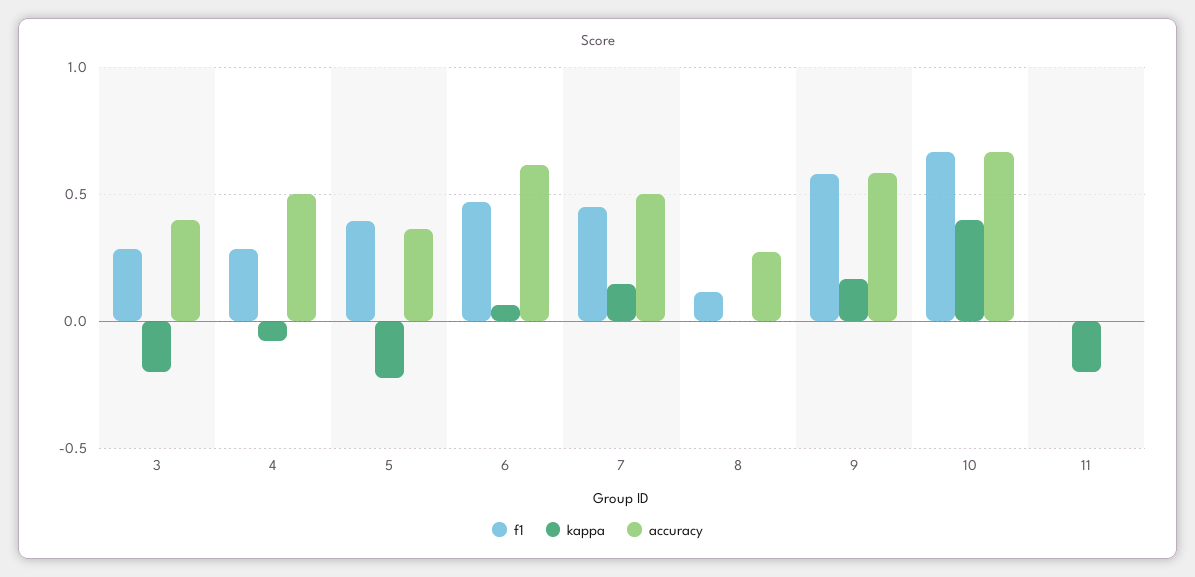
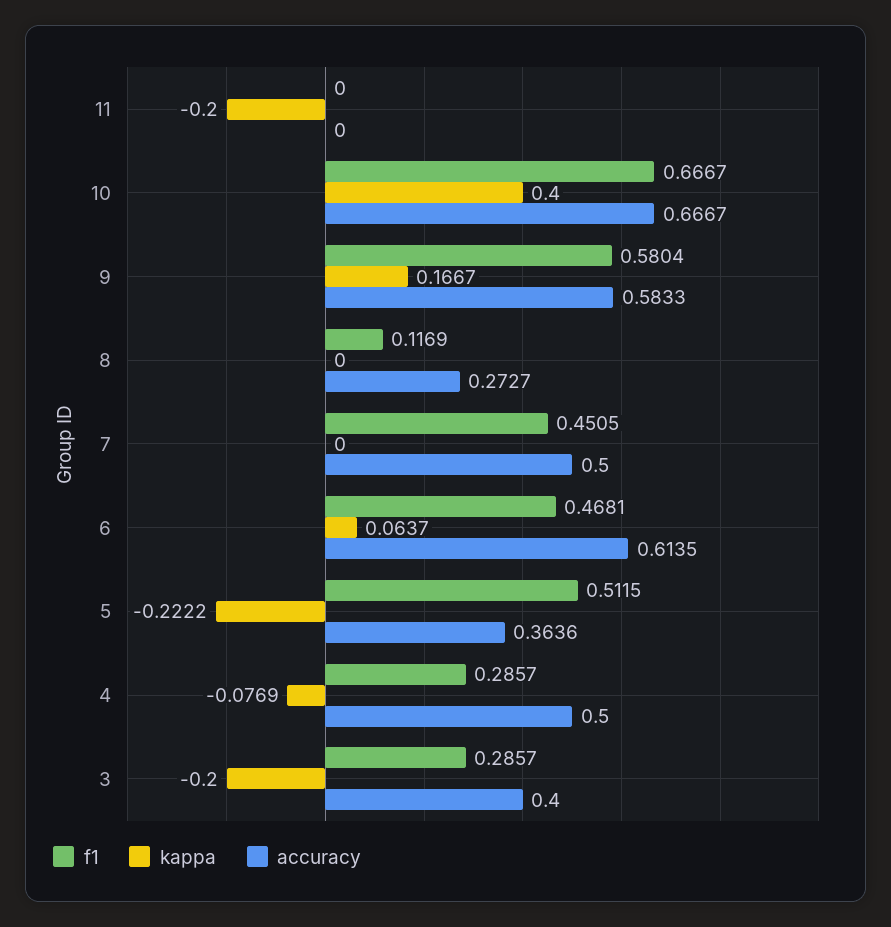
  {
    "f1": {
      "3": 0.2857,
      "4": 0.2857,
-     "5": 0.4,
+     "5": 0.5115,
      "6": 0.4681,
      "7": 0.4505,
      "8": 0.1169,
      "9": 0.5804,
      "10": 0.6667,
      "11": 0
    },
    "kappa": {
      "3": -0.2,
      "4": -0.0769,
      "5": -0.2222,
      "6": 0.0637,
-     "7": 0.15,
+     "7": 0,
      "8": 0,
      "9": 0.1667,
      "10": 0.4,
      "11": -0.2
    },
    "accuracy": {
      "3": 0.4,
      "4": 0.5,
      "5": 0.3636,
      "6": 0.6135,
      "7": 0.5,
      "8": 0.2727,
      "9": 0.5833,
      "10": 0.6667,
      "11": 0
    }
  }

